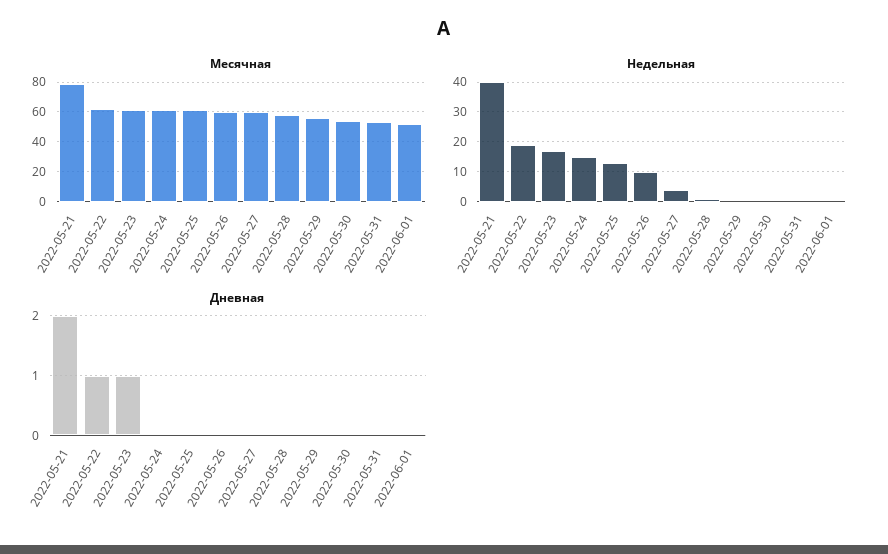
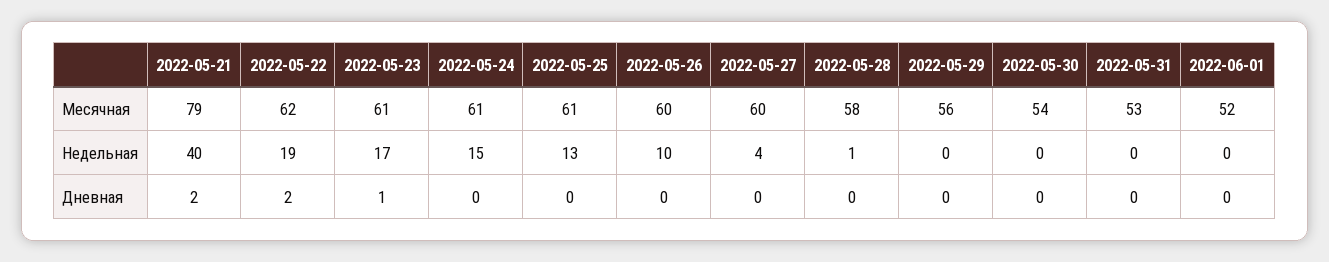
  {
    "Месячная": {
      "2022-05-21": 79,
      "2022-05-22": 62,
      "2022-05-23": 61,
      "2022-05-24": 61,
      "2022-05-25": 61,
      "2022-05-26": 60,
      "2022-05-27": 60,
      "2022-05-28": 58,
      "2022-05-29": 56,
      "2022-05-30": 54,
      "2022-05-31": 53,
      "2022-06-01": 52
    },
    "Недельная": {
      "2022-05-21": 40,
      "2022-05-22": 19,
      "2022-05-23": 17,
      "2022-05-24": 15,
      "2022-05-25": 13,
      "2022-05-26": 10,
      "2022-05-27": 4,
      "2022-05-28": 1,
      "2022-05-29": 0,
      "2022-05-30": 0,
      "2022-05-31": 0,
      "2022-06-01": 0
    },
    "Дневная": {
      "2022-05-21": 2,
-     "2022-05-22": 1,
+     "2022-05-22": 2,
      "2022-05-23": 1,
      "2022-05-24": 0,
      "2022-05-25": 0,
      "2022-05-26": 0,
      "2022-05-27": 0,
      "2022-05-28": 0,
      "2022-05-29": 0,
      "2022-05-30": 0,
      "2022-05-31": 0,
      "2022-06-01": 0
    }
  }

